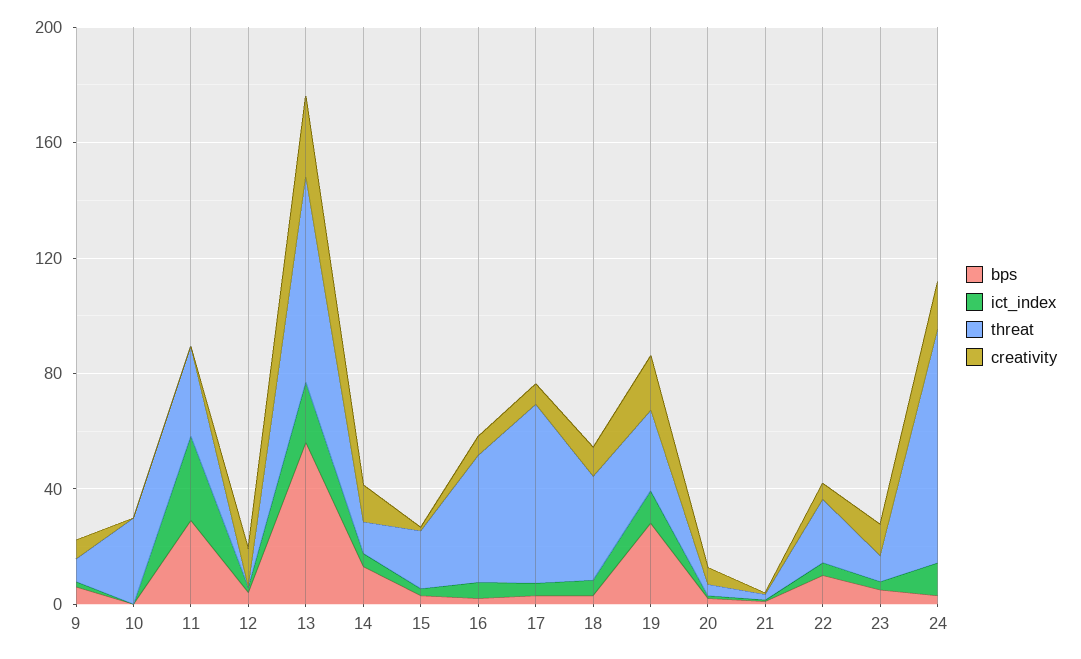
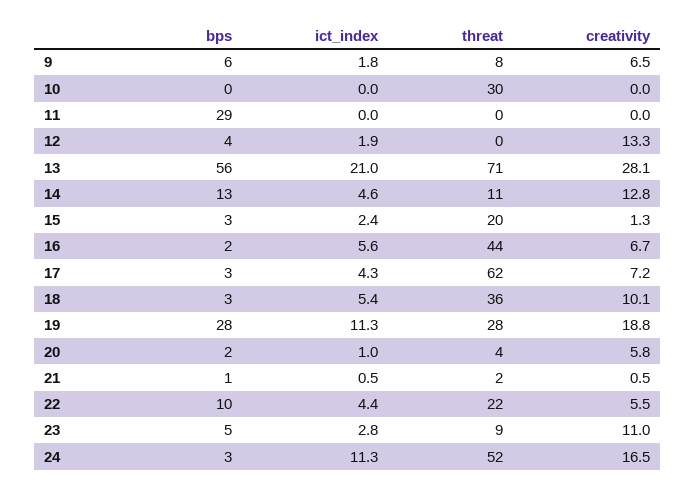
  {
    "bps": {
      "9": 6,
      "10": 0,
      "11": 29,
      "12": 4,
      "13": 56,
      "14": 13,
      "15": 3,
      "16": 2,
      "17": 3,
      "18": 3,
      "19": 28,
      "20": 2,
      "21": 1,
      "22": 10,
      "23": 5,
      "24": 3
    },
    "ict_index": {
      "9": 1.8,
      "10": 0,
-     "11": 30,
+     "11": 0,
      "12": 1.9,
      "13": 21,
      "14": 4.6,
      "15": 2.4,
      "16": 5.6,
      "17": 4.3,
      "18": 5.4,
      "19": 11.3,
      "20": 1,
      "21": 0.5,
      "22": 4.4,
      "23": 2.8,
      "24": 11.3
    },
    "threat": {
      "9": 8,
      "10": 30,
-     "11": 30,
+     "11": 0,
      "12": 0,
      "13": 71,
      "14": 11,
      "15": 20,
      "16": 44,
      "17": 62,
      "18": 36,
      "19": 28,
      "20": 4,
      "21": 2,
      "22": 22,
      "23": 9,
-     "24": 80
+     "24": 52
    },
    "creativity": {
      "9": 6.5,
      "10": 0,
      "11": 0,
      "12": 13.3,
      "13": 28.1,
      "14": 12.8,
      "15": 1.3,
      "16": 6.7,
      "17": 7.2,
      "18": 10.1,
      "19": 18.8,
      "20": 5.8,
      "21": 0.5,
      "22": 5.5,
      "23": 11,
      "24": 16.5
    }
  }

